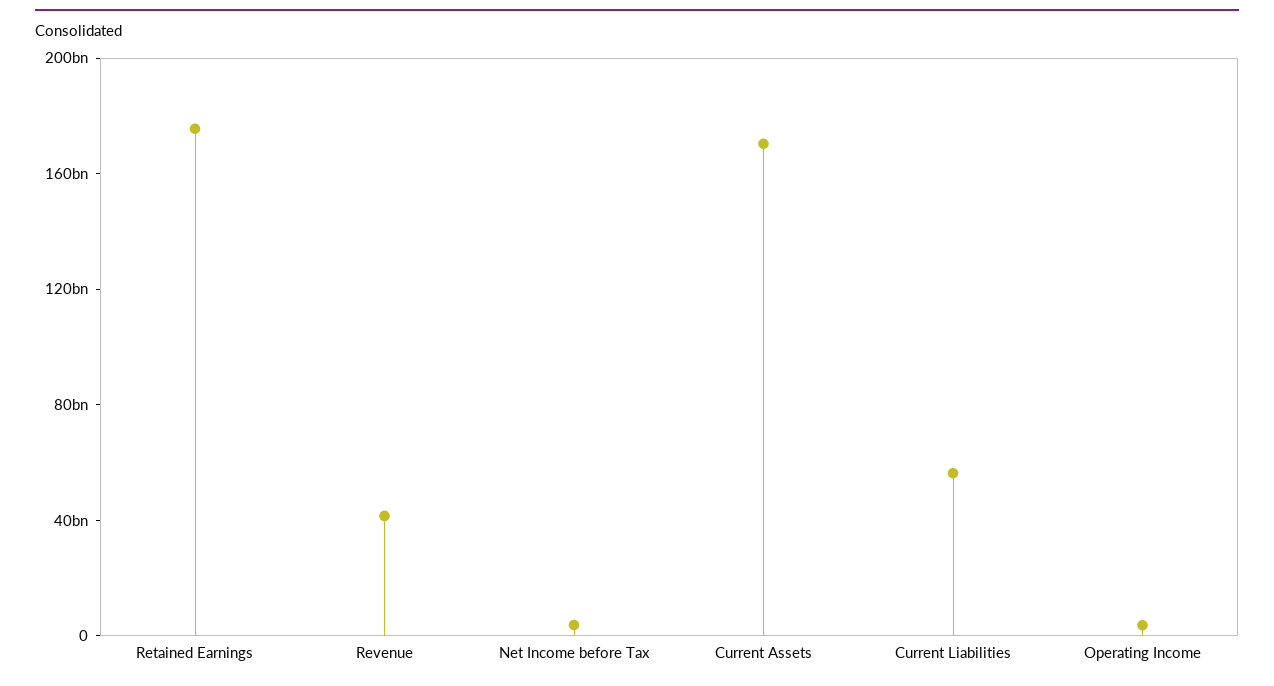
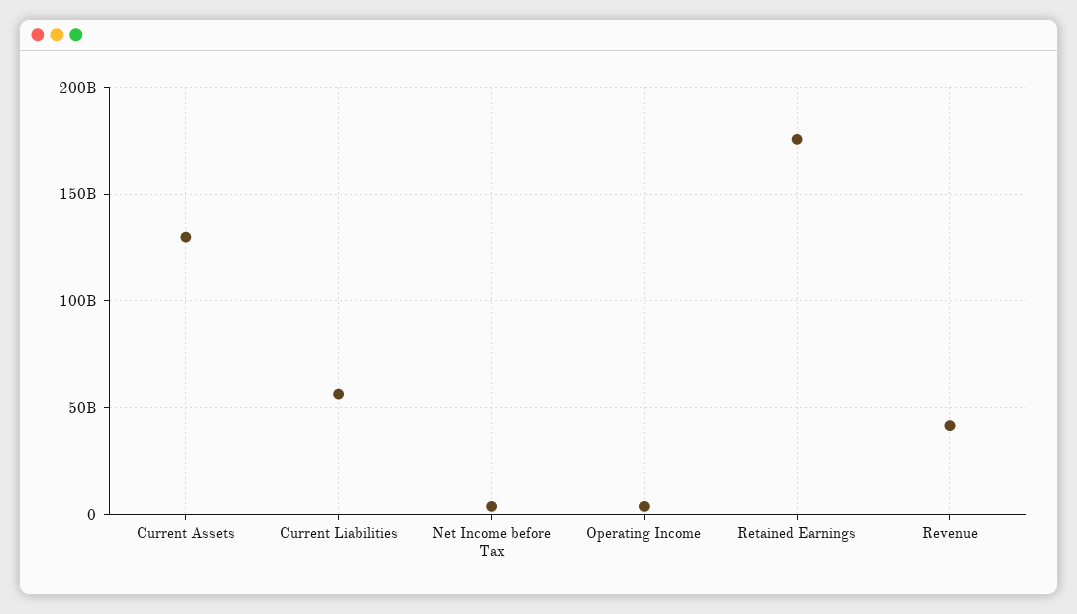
  {
    "Retained Earnings": 175000000000,
    "Revenue": 40000000000,
    "Net Income before Tax": 5000000000,
-   "Current Assets": 170000000000,
+   "Current Assets": 130000000000,
    "Current Liabilities": 55000000000,
    "Operating Income": 5000000000
  }

